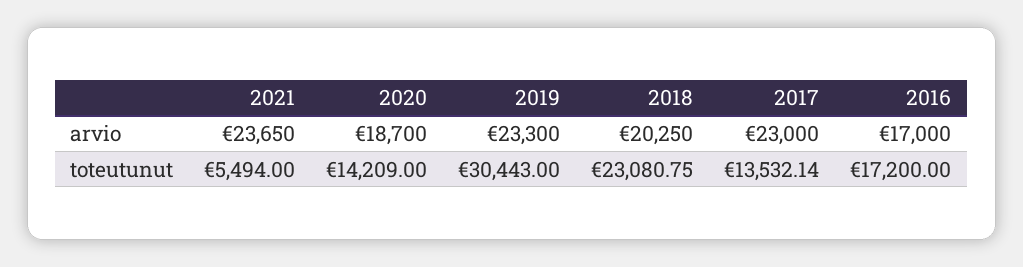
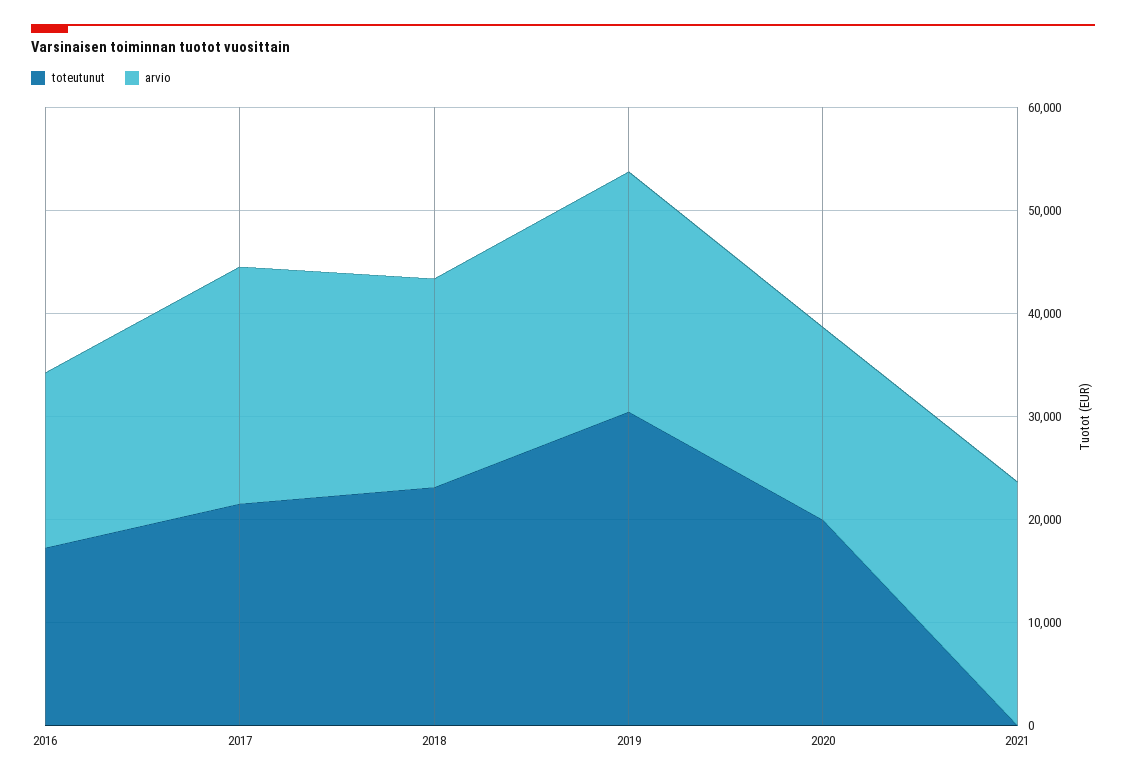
  {
    "arvio": {
      "2021": 23650,
      "2020": 18700,
      "2019": 23300,
      "2018": 20250,
      "2017": 23000,
      "2016": 17000
    },
    "toteutunut": {
-     "2021": 5494,
+     "2021": 0,
-     "2020": 14209,
+     "2020": 20000,
      "2019": 30443,
      "2018": 23080.75,
-     "2017": 13532.14,
+     "2017": 22000,
      "2016": 17200
    }
  }

